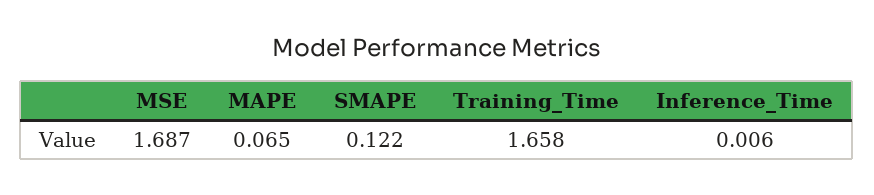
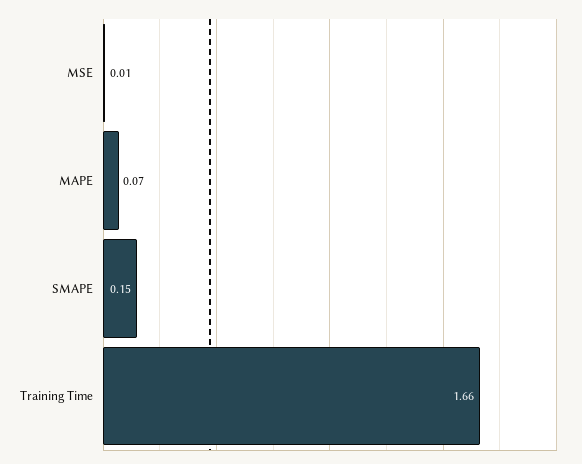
  {
-   "MSE": 1.687,
+   "MSE": 0.01,
    "MAPE": 0.065,
-   "SMAPE": 0.122,
+   "SMAPE": 0.15,
-   "Training_Time": 1.658,
+   "Training_Time": 1.658
-   "Inference_Time": 0.006
  }

